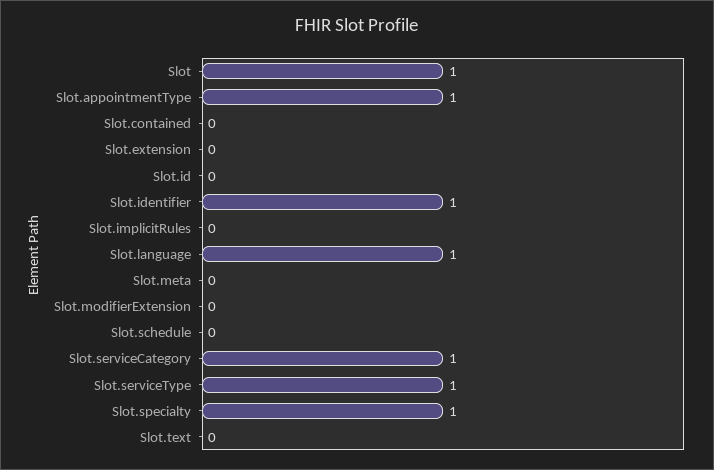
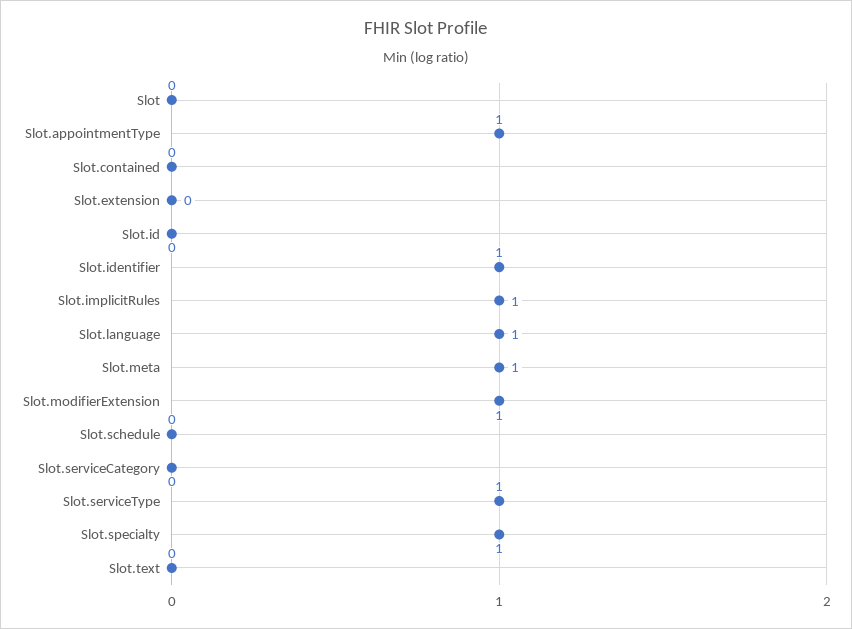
  {
-   "Slot": 1,
+   "Slot": 0,
    "Slot.appointmentType": 1,
    "Slot.contained": 0,
    "Slot.extension": 0,
    "Slot.id": 0,
    "Slot.identifier": 1,
-   "Slot.implicitRules": 0,
+   "Slot.implicitRules": 1,
    "Slot.language": 1,
-   "Slot.meta": 0,
+   "Slot.meta": 1,
-   "Slot.modifierExtension": 0,
+   "Slot.modifierExtension": 1,
    "Slot.schedule": 0,
-   "Slot.serviceCategory": 1,
+   "Slot.serviceCategory": 0,
    "Slot.serviceType": 1,
    "Slot.specialty": 1,
    "Slot.text": 0
  }

